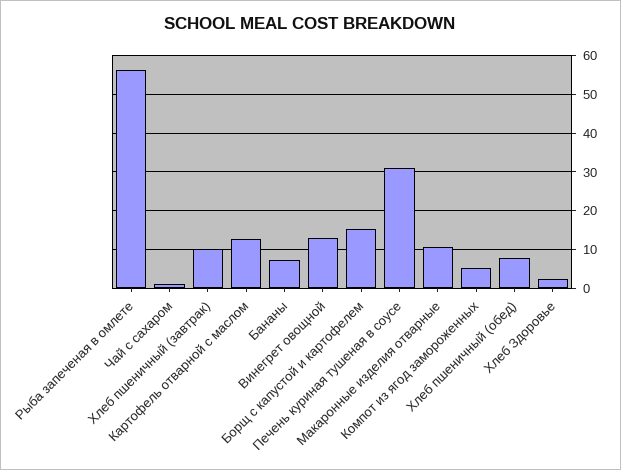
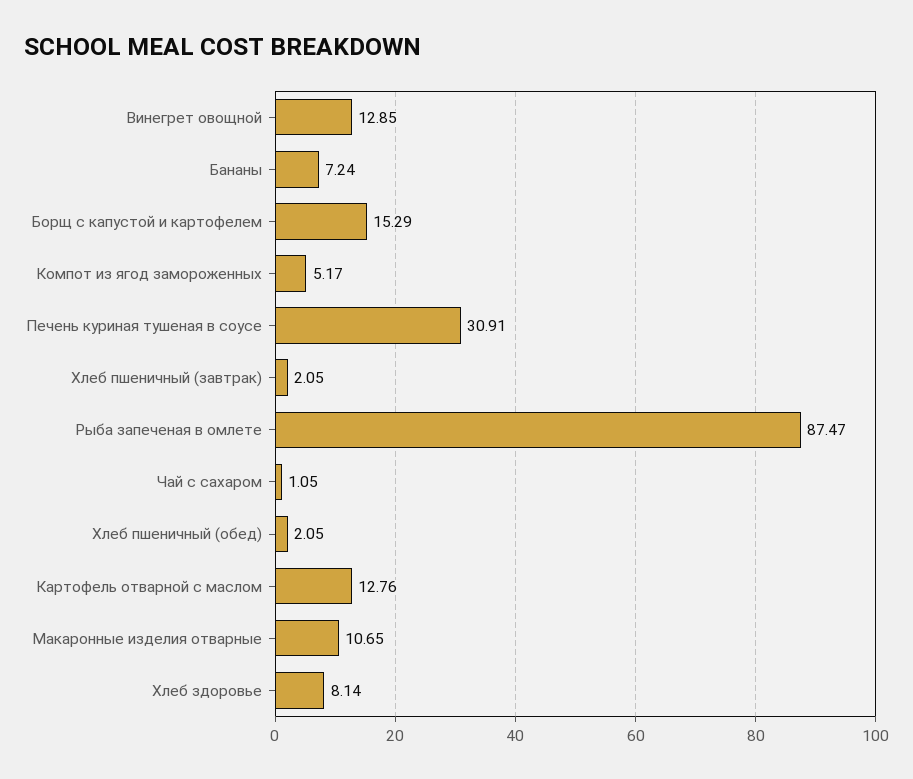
  {
-   "Рыба запеченая в омлете": 56,
+   "Рыба запеченая в омлете": 87.47,
    "Чай с сахаром": 1.05,
-   "Хлеб пшеничный (завтрак)": 10,
+   "Хлеб пшеничный (завтрак)": 2.05,
    "Картофель отварной с маслом": 12.76,
    "Бананы": 7.24,
    "Винегрет овощной": 12.85,
    "Борщ с капустой и картофелем": 15.29,
    "Печень куриная тушеная в соусе": 30.91,
    "Макаронные изделия отварные": 10.65,
    "Компот из ягод замороженных": 5.17,
-   "Хлеб пшеничный (обед)": 8,
+   "Хлеб пшеничный (обед)": 2.05,
-   "Хлеб Здоровье": 2
+   "Хлеб Здоровье": 8.14
  }

